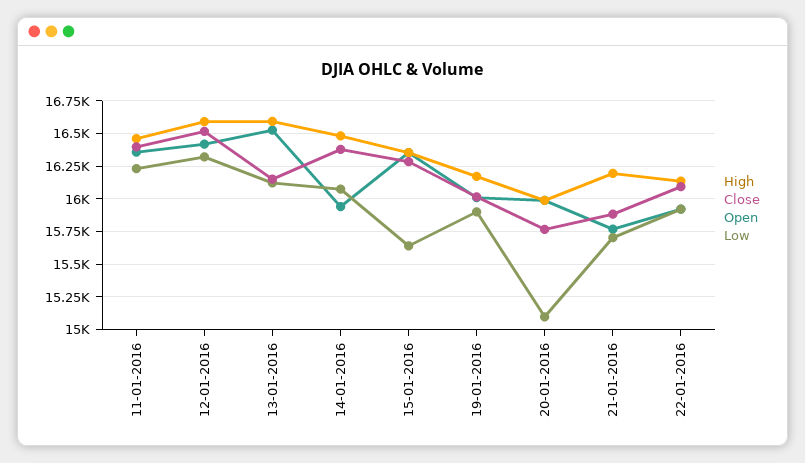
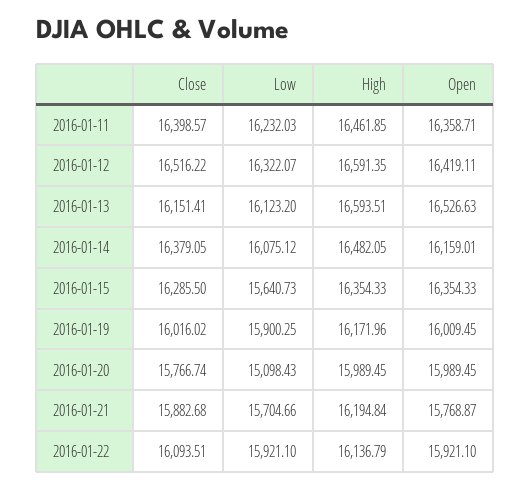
  {
    "High": {
      "11-01-2016": 16461.85,
      "12-01-2016": 16591.35,
      "13-01-2016": 16593.51,
      "14-01-2016": 16482.05,
      "15-01-2016": 16354.33,
      "19-01-2016": 16171.96,
      "20-01-2016": 15989.45,
      "21-01-2016": 16194.84,
      "22-01-2016": 16136.79
    },
    "Close": {
      "11-01-2016": 16398.57,
      "12-01-2016": 16516.22,
      "13-01-2016": 16151.41,
      "14-01-2016": 16379.05,
      "15-01-2016": 16285.5,
      "19-01-2016": 16016.02,
      "20-01-2016": 15766.74,
      "21-01-2016": 15882.68,
      "22-01-2016": 16093.51
    },
    "Open": {
      "11-01-2016": 16358.71,
      "12-01-2016": 16419.11,
      "13-01-2016": 16526.63,
-     "14-01-2016": 15950,
+     "14-01-2016": 16159.01,
      "15-01-2016": 16354.33,
      "19-01-2016": 16009.45,
      "20-01-2016": 15989.45,
      "21-01-2016": 15768.87,
      "22-01-2016": 15921.1
    },
    "Low": {
      "11-01-2016": 16232.03,
      "12-01-2016": 16322.07,
      "13-01-2016": 16123.2,
      "14-01-2016": 16075.12,
      "15-01-2016": 15640.73,
      "19-01-2016": 15900.25,
      "20-01-2016": 15098.43,
      "21-01-2016": 15704.66,
      "22-01-2016": 15921.1
    }
  }

